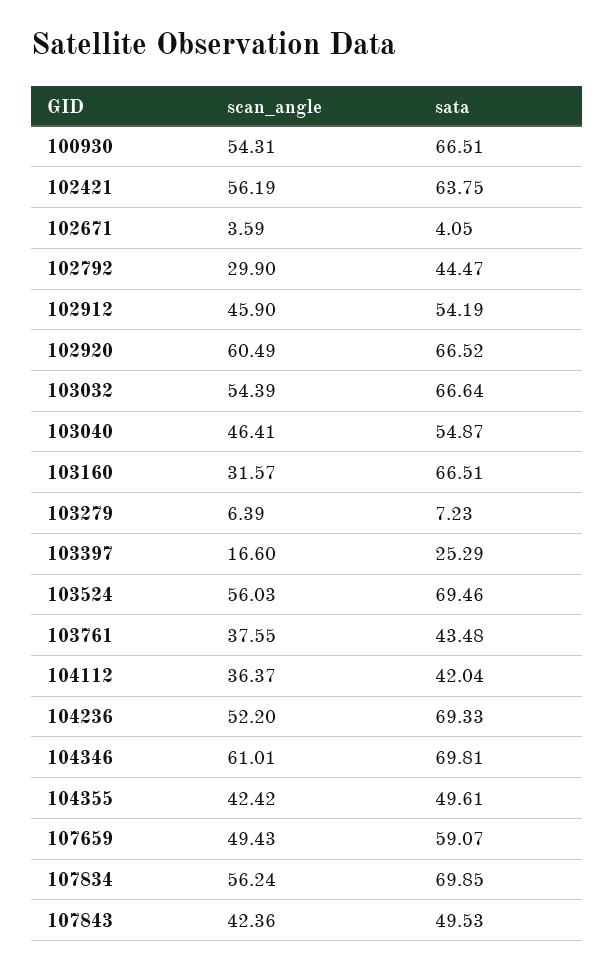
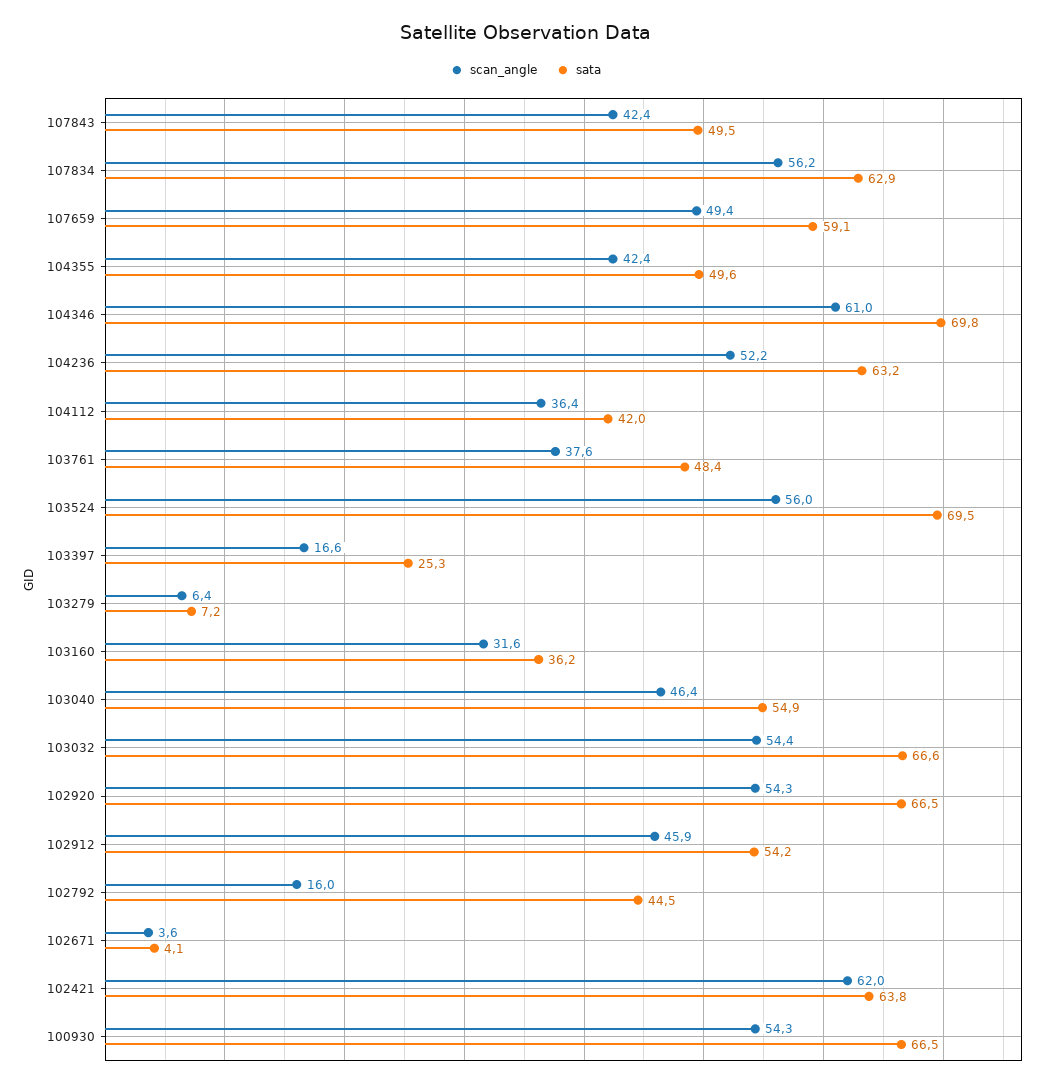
  {
    "scan_angle": {
      "100930": 54.31,
-     "102421": 56.19,
+     "102421": 62,
      "102671": 3.59,
-     "102792": 29.9,
+     "102792": 16,
      "102912": 45.9,
-     "102920": 60.49,
+     "102920": 54.3,
      "103032": 54.39,
      "103040": 46.41,
      "103160": 31.57,
      "103279": 6.39,
      "103397": 16.6,
      "103524": 56.03,
      "103761": 37.55,
      "104112": 36.37,
      "104236": 52.2,
      "104346": 61.01,
      "104355": 42.42,
      "107659": 49.43,
      "107834": 56.24,
      "107843": 42.36
    },
    "sata": {
      "100930": 66.51,
      "102421": 63.75,
      "102671": 4.05,
      "102792": 44.47,
      "102912": 54.19,
      "102920": 66.52,
      "103032": 66.64,
      "103040": 54.87,
-     "103160": 66.51,
+     "103160": 36.2,
      "103279": 7.23,
      "103397": 25.29,
      "103524": 69.46,
-     "103761": 43.48,
+     "103761": 48.4,
      "104112": 42.04,
-     "104236": 69.33,
+     "104236": 63.2,
      "104346": 69.81,
      "104355": 49.61,
      "107659": 59.07,
-     "107834": 69.85,
+     "107834": 62.9,
      "107843": 49.53
    }
  }

